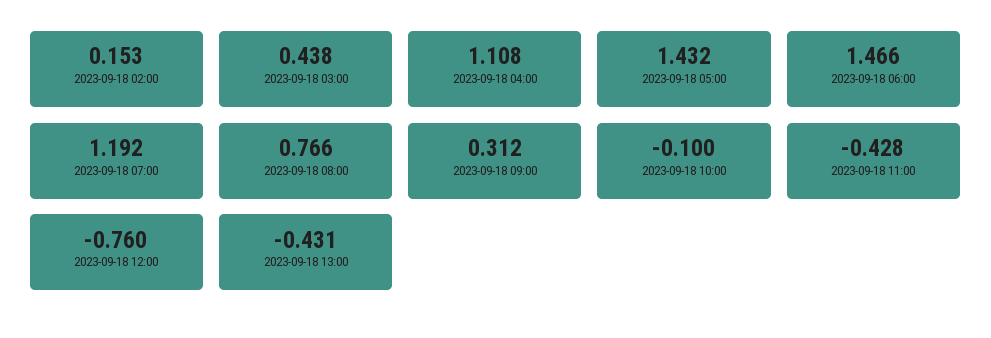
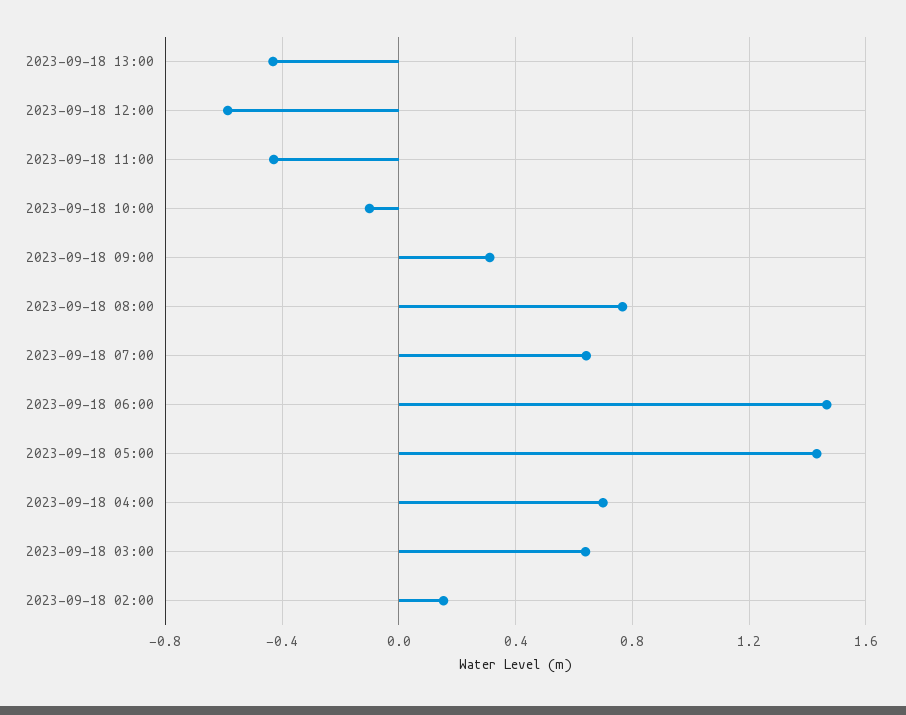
  {
    "2023-09-18 02:00": 0.153,
-   "2023-09-18 03:00": 0.438,
+   "2023-09-18 03:00": 0.65,
-   "2023-09-18 04:00": 1.108,
+   "2023-09-18 04:00": 0.7,
    "2023-09-18 05:00": 1.432,
    "2023-09-18 06:00": 1.466,
-   "2023-09-18 07:00": 1.192,
+   "2023-09-18 07:00": 0.65,
    "2023-09-18 08:00": 0.766,
    "2023-09-18 09:00": 0.312,
    "2023-09-18 10:00": -0.1,
    "2023-09-18 11:00": -0.428,
-   "2023-09-18 12:00": -0.76,
+   "2023-09-18 12:00": -0.6,
    "2023-09-18 13:00": -0.431
  }

